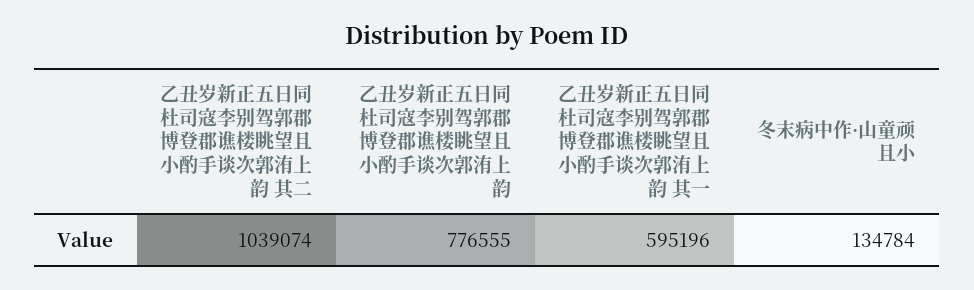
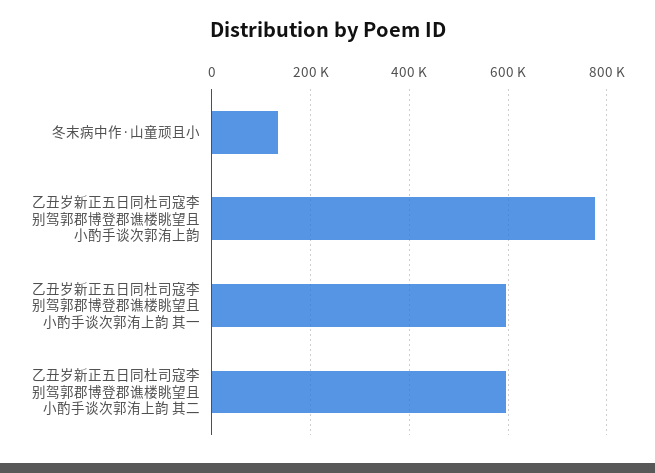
  {
-   "乙丑岁新正五日同杜司寇李别驾郭郡博登郡谯楼眺望且小酌手谈次郭洧上韵 其二": 1039074,
+   "乙丑岁新正五日同杜司寇李别驾郭郡博登郡谯楼眺望且小酌手谈次郭洧上韵 其二": 600000,
    "乙丑岁新正五日同杜司寇李别驾郭郡博登郡谯楼眺望且小酌手谈次郭洧上韵": 776555,
    "乙丑岁新正五日同杜司寇李别驾郭郡博登郡谯楼眺望且小酌手谈次郭洧上韵 其一": 595196,
    "冬末病中作·山童顽且小": 134784
  }

